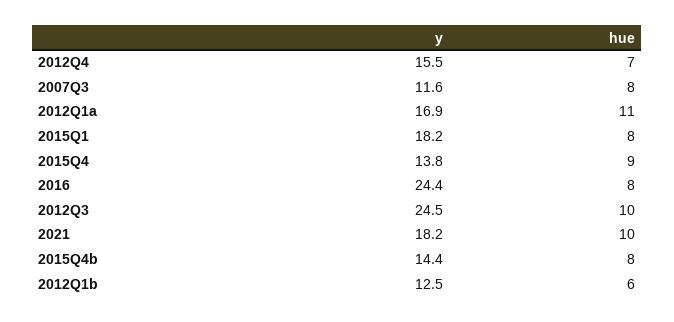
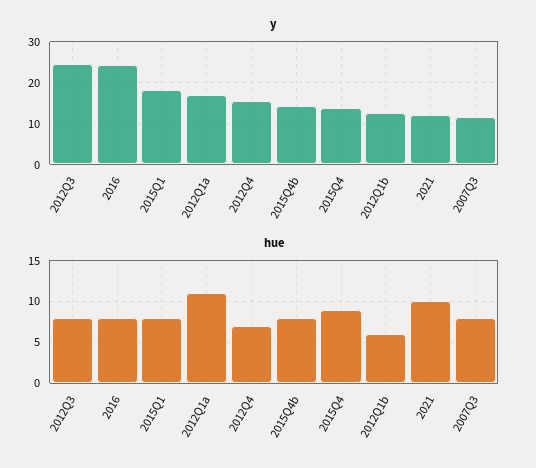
  {
    "y": {
      "2012Q4": 15.5,
      "2007Q3": 11.6,
      "2012Q1a": 16.9,
      "2015Q1": 18.2,
      "2015Q4": 13.8,
      "2016": 24.4,
      "2012Q3": 24.5,
-     "2021": 18.2,
+     "2021": 12,
      "2015Q4b": 14.4,
      "2012Q1b": 12.5
    },
    "hue": {
      "2012Q4": 7,
      "2007Q3": 8,
      "2012Q1a": 11,
      "2015Q1": 8,
      "2015Q4": 9,
      "2016": 8,
-     "2012Q3": 10,
+     "2012Q3": 8,
      "2021": 10,
      "2015Q4b": 8,
      "2012Q1b": 6
    }
  }

